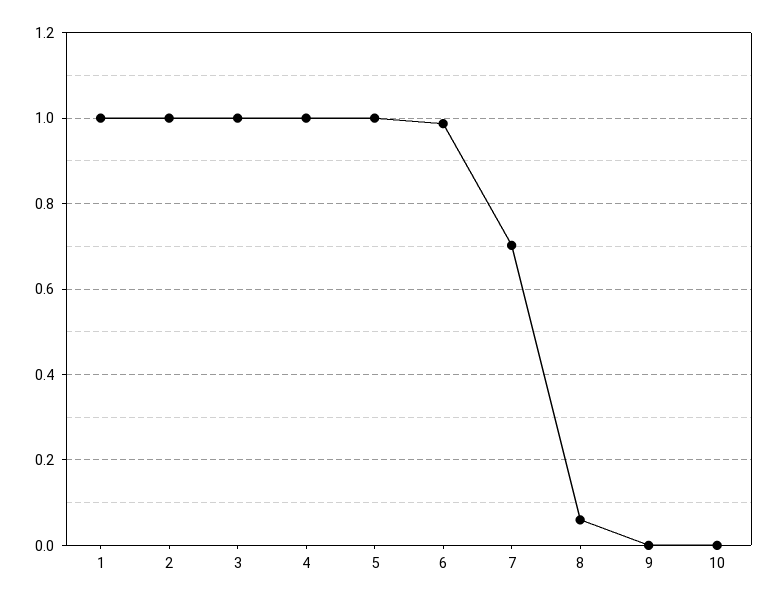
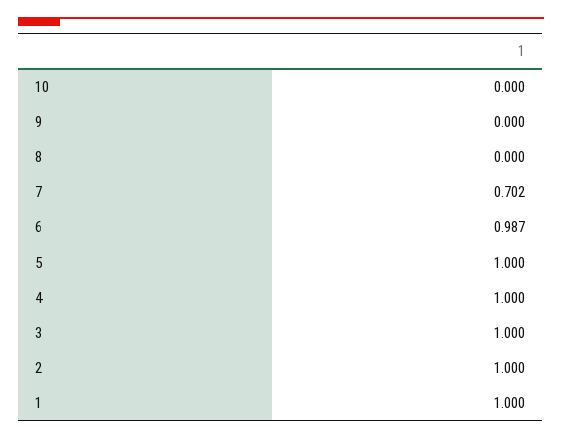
  {
    "1": 1,
    "2": 1,
    "3": 1,
    "4": 1,
    "5": 1,
    "6": 0.987,
    "7": 0.702,
-   "8": 0.06,
+   "8": 0,
    "9": 0,
    "10": 0
  }

